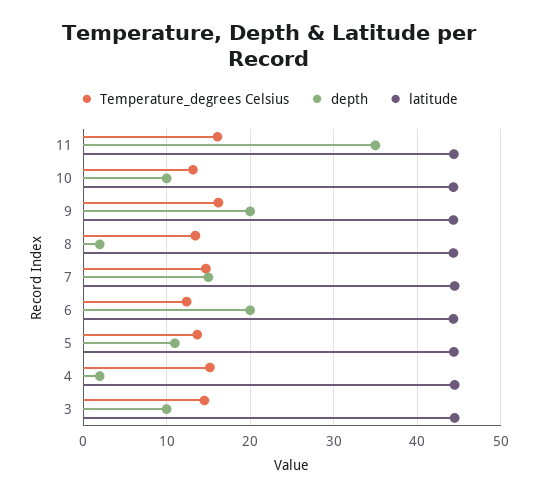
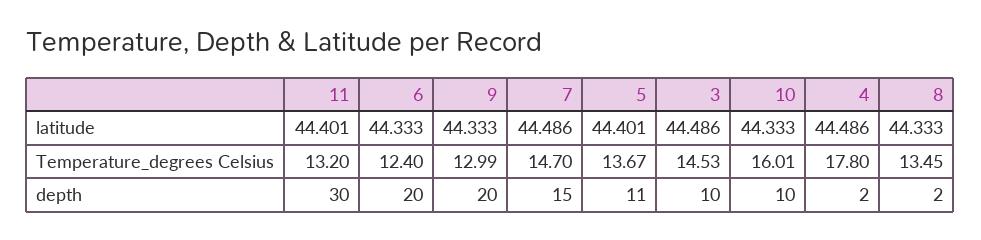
  {
    "Temperature_degrees Celsius": {
-     "11": 16,
+     "11": 13.2,
-     "10": 13,
+     "10": 16.01,
-     "9": 16,
+     "9": 12.99,
      "8": 13.45,
      "7": 14.7,
      "6": 12.4,
      "5": 13.67,
-     "4": 15,
+     "4": 17.8,
      "3": 14.53
    },
    "depth": {
-     "11": 35,
+     "11": 30,
      "10": 10,
      "9": 20,
      "8": 2,
      "7": 15,
      "6": 20,
      "5": 11,
      "4": 2,
      "3": 10
    },
    "latitude": {
      "11": 44.401,
      "10": 44.333,
      "9": 44.333,
      "8": 44.333,
      "7": 44.486,
      "6": 44.333,
      "5": 44.401,
      "4": 44.486,
      "3": 44.486
    }
  }

